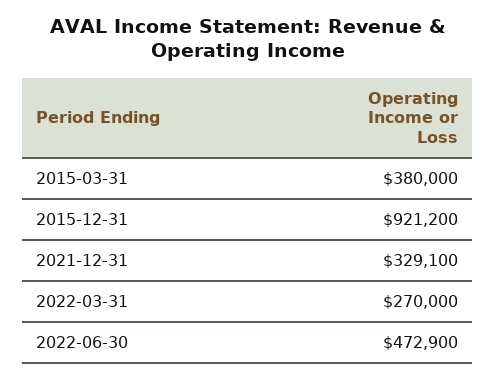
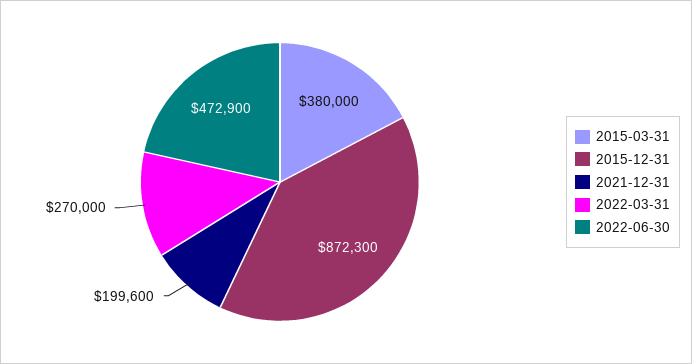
  {
    "2015-03-31": 380000,
-   "2015-12-31": 921200,
+   "2015-12-31": 872300,
-   "2021-12-31": 329100,
+   "2021-12-31": 199600,
    "2022-03-31": 270000,
    "2022-06-30": 472900
  }

